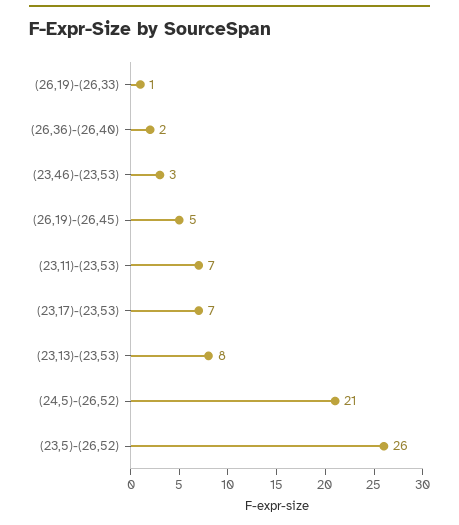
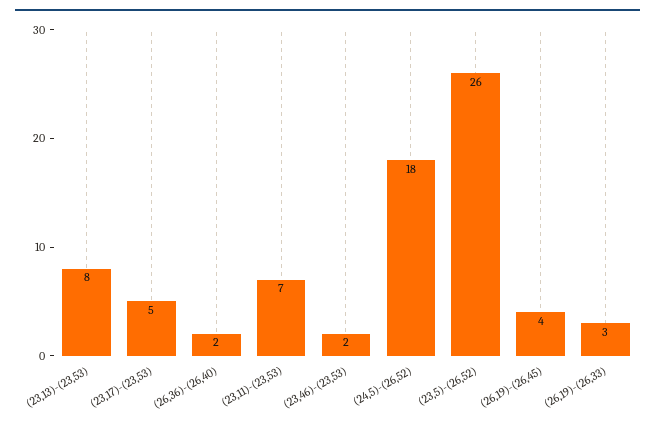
  {
-   "(26,19)-(26,33)": 1,
+   "(26,19)-(26,33)": 3,
    "(26,36)-(26,40)": 2,
-   "(23,46)-(23,53)": 3,
+   "(23,46)-(23,53)": 2,
-   "(26,19)-(26,45)": 5,
+   "(26,19)-(26,45)": 4,
    "(23,11)-(23,53)": 7,
-   "(23,17)-(23,53)": 7,
+   "(23,17)-(23,53)": 5,
    "(23,13)-(23,53)": 8,
-   "(24,5)-(26,52)": 21,
+   "(24,5)-(26,52)": 18,
    "(23,5)-(26,52)": 26
  }

